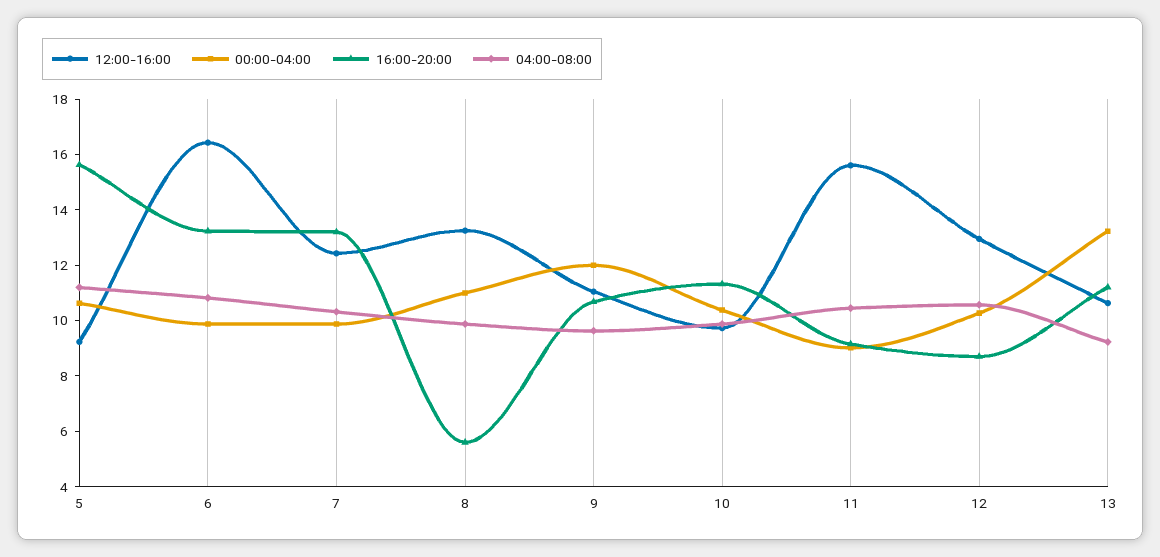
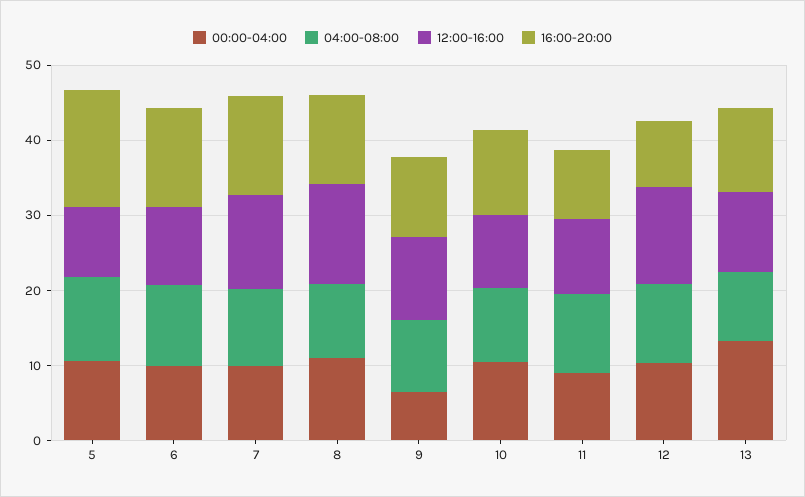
  {
    "12:00-16:00": {
      "5": 9,
-     "6": 16.5,
+     "6": 10,
      "7": 12.5,
      "8": 13.5,
      "9": 11,
      "10": 9.5,
-     "11": 15.5,
+     "11": 10,
      "12": 13,
      "13": 10.5
    },
    "00:00-04:00": {
      "5": 10.5,
      "6": 10,
      "7": 10,
      "8": 11,
-     "9": 12,
+     "9": 6,
      "10": 10.5,
      "11": 9,
      "12": 10.5,
      "13": 13
    },
    "16:00-20:00": {
      "5": 15.5,
      "6": 13,
      "7": 13,
-     "8": 5.5,
+     "8": 12,
      "9": 10.5,
      "10": 11.5,
      "11": 9,
      "12": 8.5,
      "13": 11
    },
    "04:00-08:00": {
      "5": 11,
      "6": 11,
      "7": 10.5,
      "8": 10,
      "9": 9.5,
      "10": 10,
      "11": 10.5,
      "12": 10.5,
      "13": 9
    }
  }

